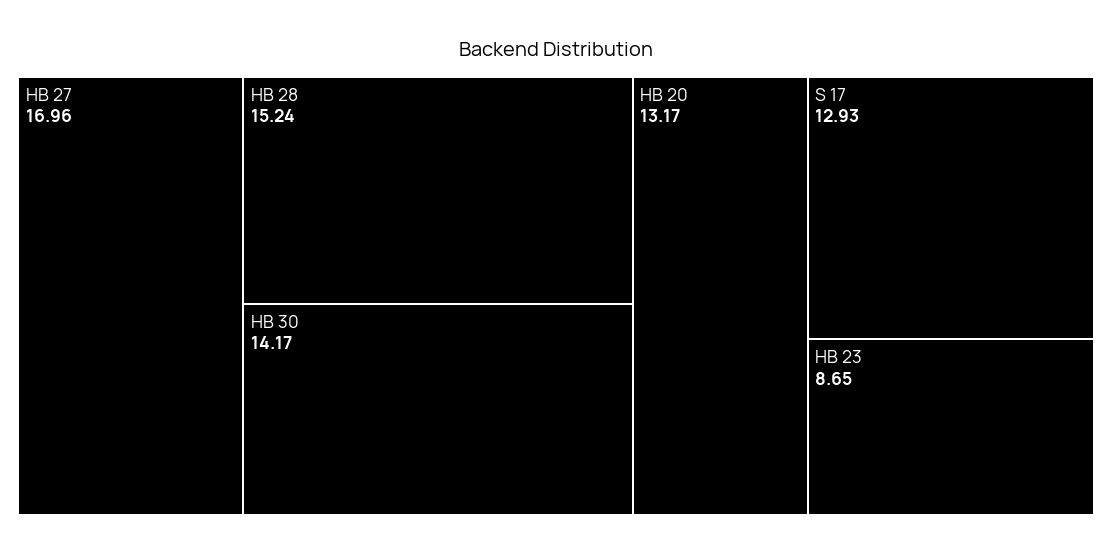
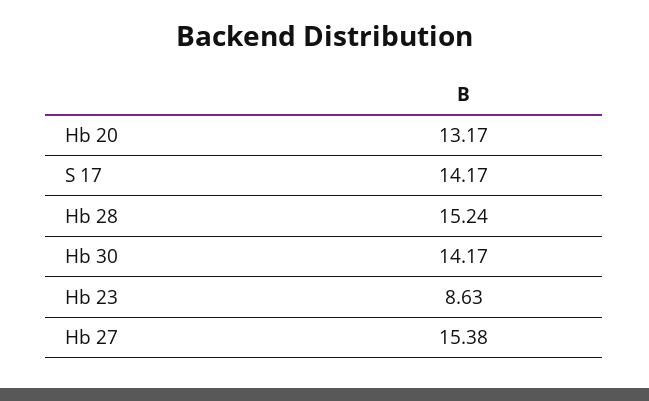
  {
-   "HB 27": 16.96,
+   "HB 27": 15.38,
    "HB 28": 15.24,
    "HB 30": 14.17,
    "HB 20": 13.17,
-   "S 17": 12.93,
+   "S 17": 14.17,
-   "HB 23": 8.65
+   "HB 23": 8.63
  }

